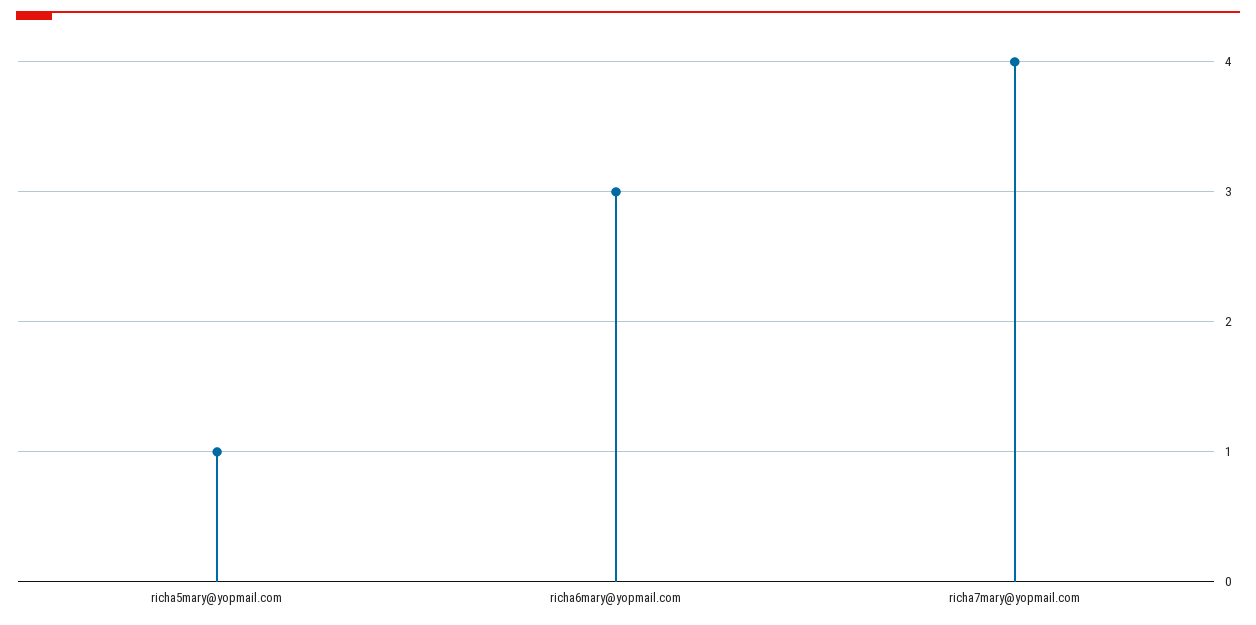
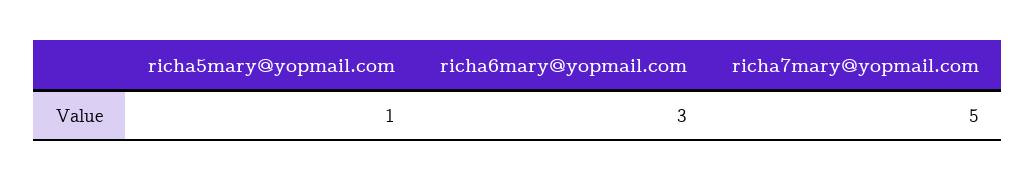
  {
    "richa5mary@yopmail.com": 1,
    "richa6mary@yopmail.com": 3,
-   "richa7mary@yopmail.com": 4
+   "richa7mary@yopmail.com": 5
  }

